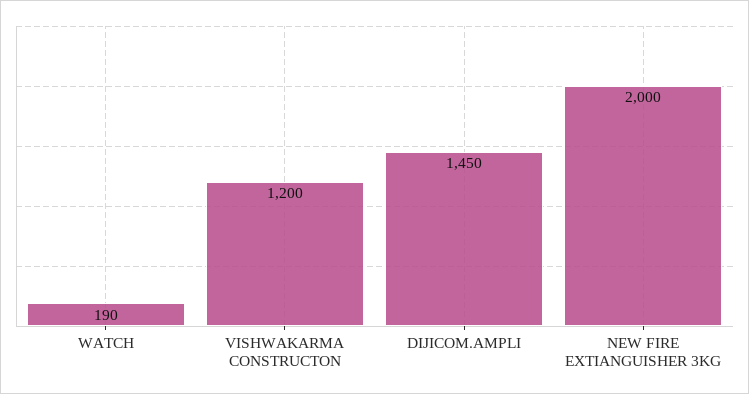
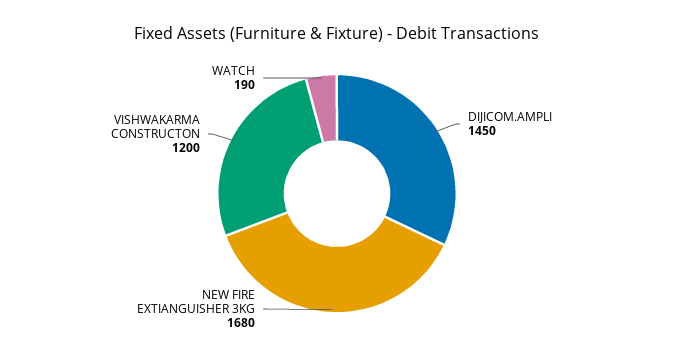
  {
    "WATCH": 190,
    "VISHWAKARMA CONSTRUCTON": 1200,
    "DIJICOM.AMPLI": 1450,
-   "NEW FIRE EXTIANGUISHER 3KG": 2000
+   "NEW FIRE EXTIANGUISHER 3KG": 1680
  }

